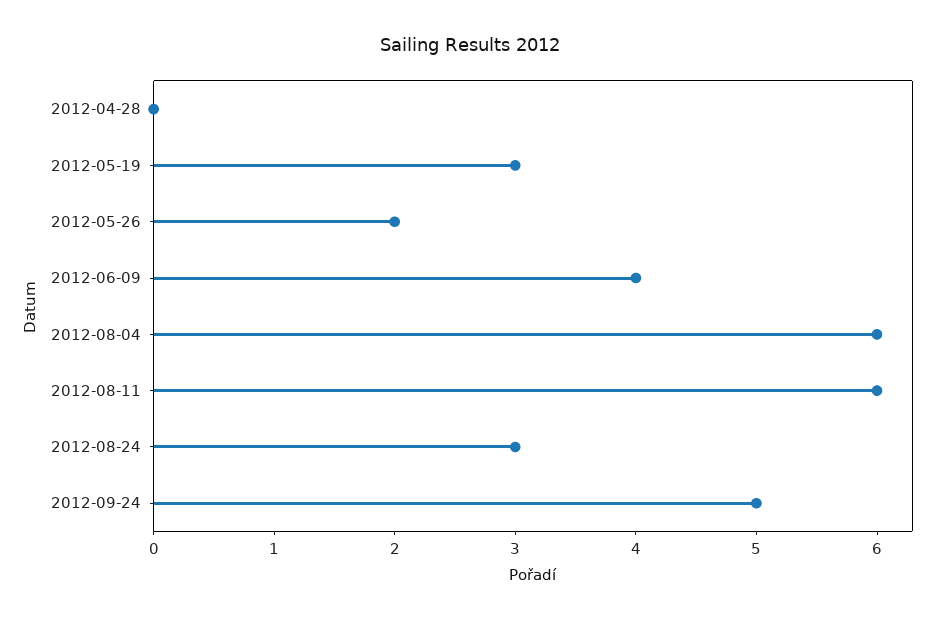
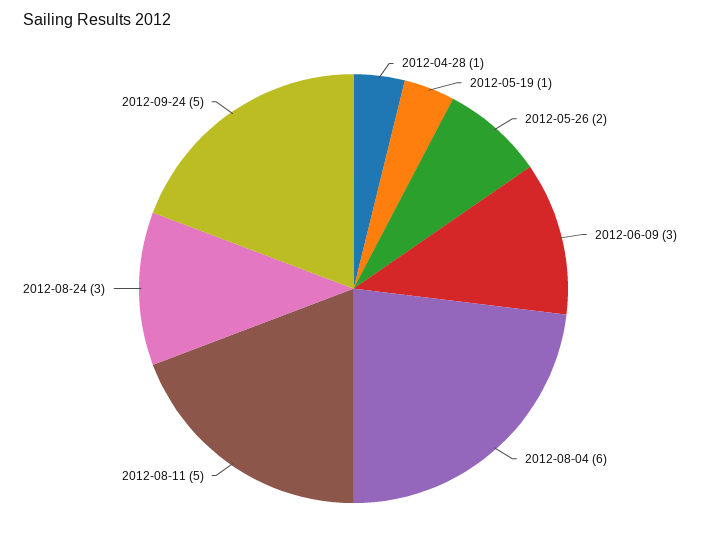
  {
-   "2012-04-28": 0,
+   "2012-04-28": 1,
-   "2012-05-19": 3,
+   "2012-05-19": 1,
    "2012-05-26": 2,
-   "2012-06-09": 4,
+   "2012-06-09": 3,
    "2012-08-04": 6,
-   "2012-08-11": 6,
+   "2012-08-11": 5,
    "2012-08-24": 3,
    "2012-09-24": 5
  }

